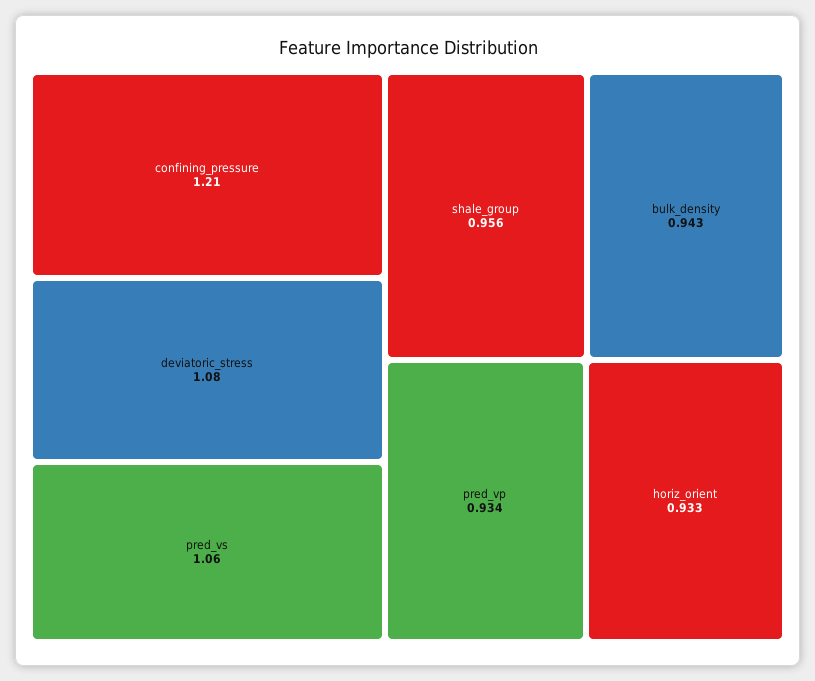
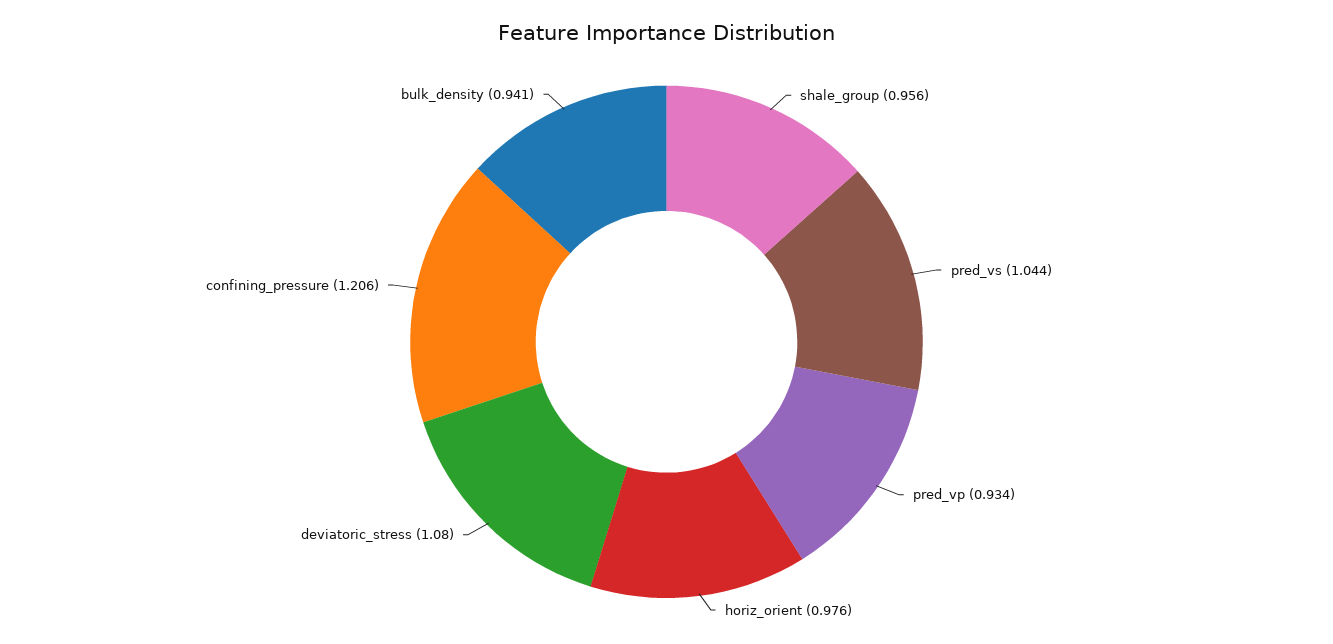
  {
-   "confining_pressure": 1.21,
+   "confining_pressure": 1.206,
    "deviatoric_stress": 1.08,
-   "pred_vs": 1.06,
+   "pred_vs": 1.044,
    "shale_group": 0.956,
-   "bulk_density": 0.943,
+   "bulk_density": 0.941,
    "pred_vp": 0.934,
-   "horiz_orient": 0.933
+   "horiz_orient": 0.976
  }

